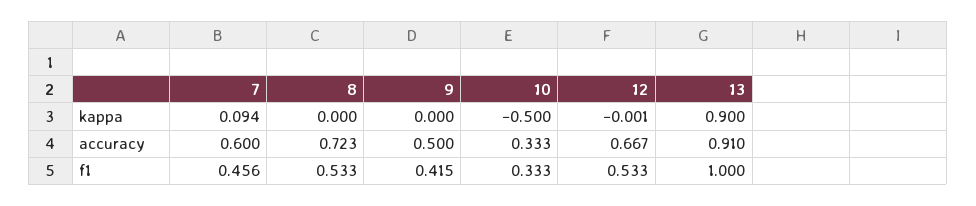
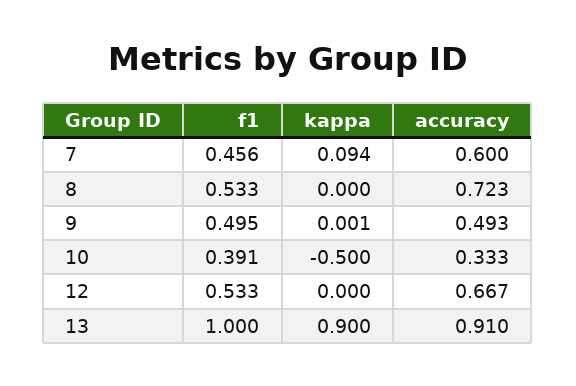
  {
    "7": {
      "kappa": 0.094,
      "accuracy": 0.6,
      "f1": 0.456
    },
    "8": {
      "kappa": 0,
      "accuracy": 0.723,
      "f1": 0.533
    },
    "9": {
-     "kappa": 0,
+     "kappa": 0.001,
-     "accuracy": 0.5,
+     "accuracy": 0.493,
-     "f1": 0.415
+     "f1": 0.495
    },
    "10": {
      "kappa": -0.5,
      "accuracy": 0.333,
-     "f1": 0.333
+     "f1": 0.391
    },
    "12": {
-     "kappa": -0.001,
+     "kappa": 0,
      "accuracy": 0.667,
      "f1": 0.533
    },
    "13": {
      "kappa": 0.9,
      "accuracy": 0.91,
      "f1": 1
    }
  }

